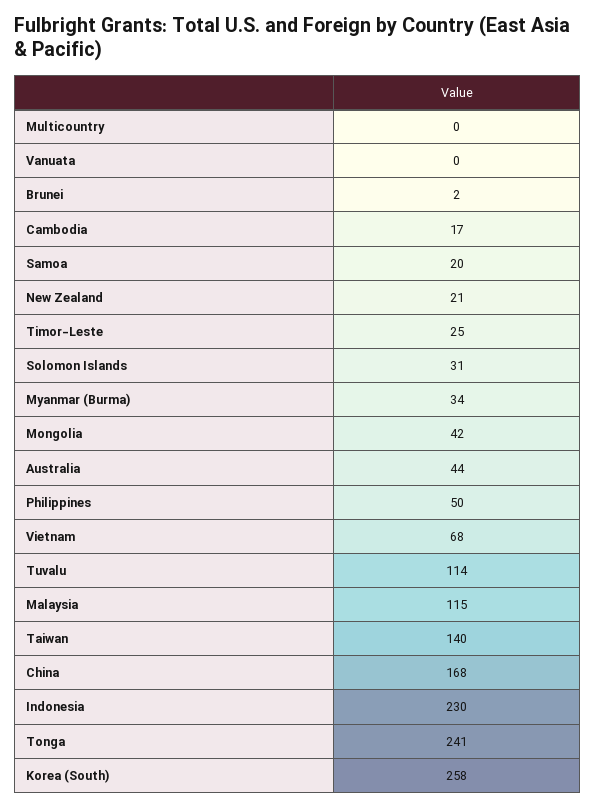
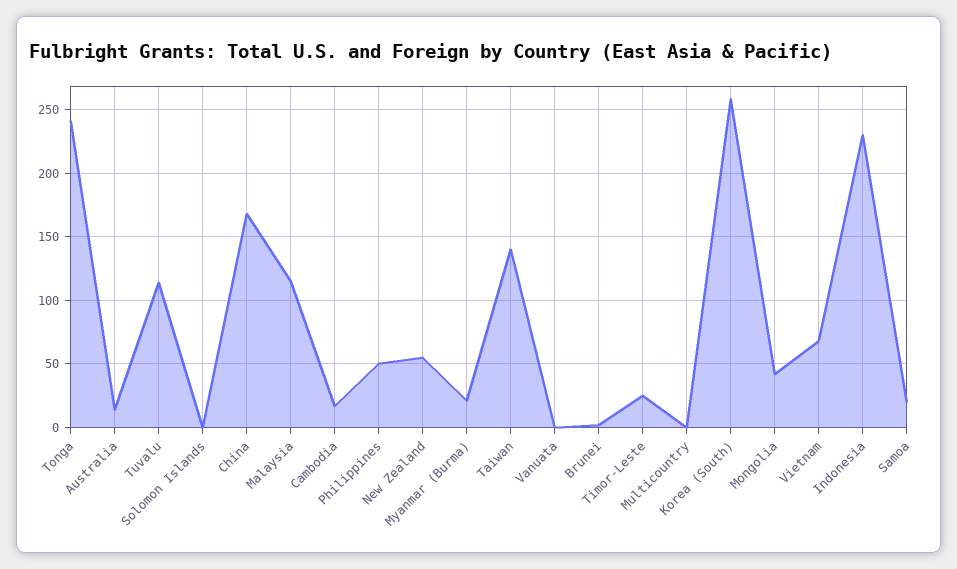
  {
    "Multicountry": 0,
    "Vanuata": 0,
    "Brunei": 2,
    "Cambodia": 17,
    "Samoa": 20,
-   "New Zealand": 21,
+   "New Zealand": 55,
    "Timor-Leste": 25,
-   "Solomon Islands": 31,
+   "Solomon Islands": 0,
-   "Myanmar (Burma)": 34,
+   "Myanmar (Burma)": 20,
    "Mongolia": 42,
-   "Australia": 44,
+   "Australia": 15,
    "Philippines": 50,
    "Vietnam": 68,
    "Tuvalu": 114,
    "Malaysia": 115,
    "Taiwan": 140,
    "China": 168,
    "Indonesia": 230,
    "Tonga": 241,
    "Korea (South)": 258
  }

